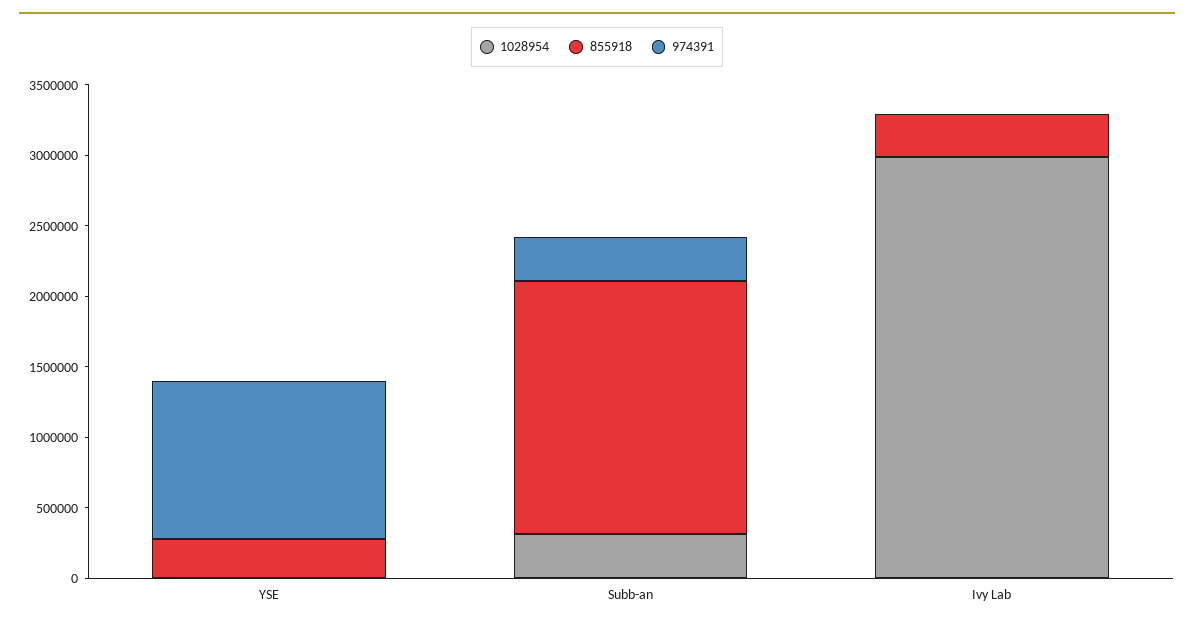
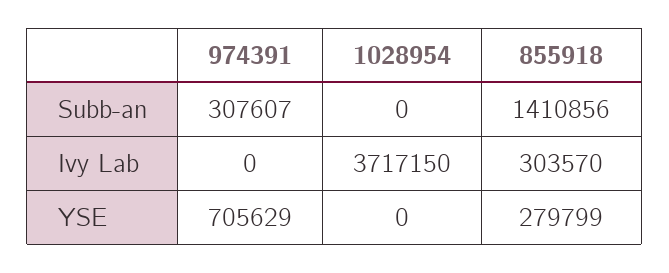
  {
    "1028954": {
      "YSE": 0,
-     "Subb-an": 300000,
+     "Subb-an": 0,
-     "Ivy Lab": 3000000
+     "Ivy Lab": 3717150
    },
    "855918": {
      "YSE": 279799,
-     "Subb-an": 1800000,
+     "Subb-an": 1410856,
      "Ivy Lab": 303570
    },
    "974391": {
-     "YSE": 1100000,
+     "YSE": 705629,
      "Subb-an": 307607,
      "Ivy Lab": 0
    }
  }

